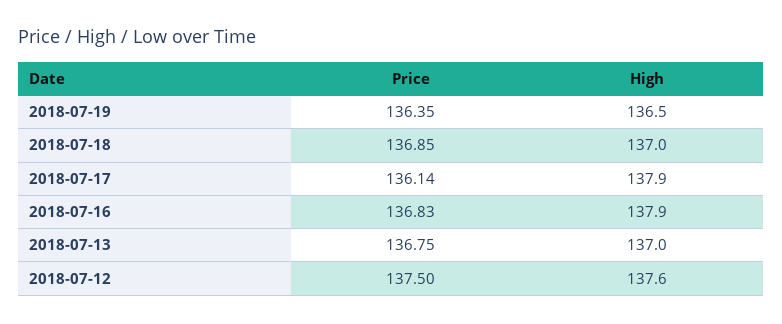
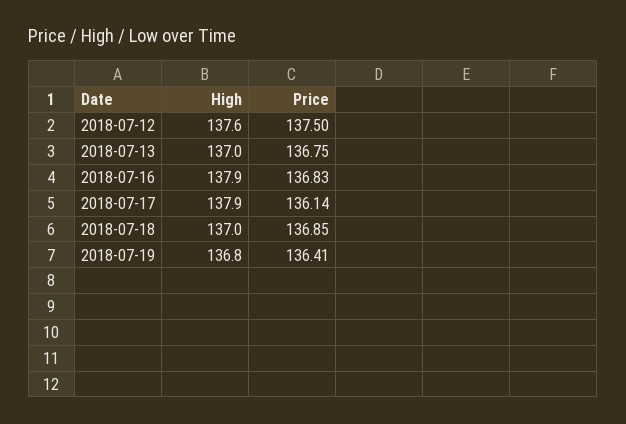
  {
    "Price": {
-     "2018-07-19": 136.35,
+     "2018-07-19": 136.41,
      "2018-07-18": 136.85,
      "2018-07-17": 136.14,
      "2018-07-16": 136.83,
      "2018-07-13": 136.75,
      "2018-07-12": 137.5
    },
    "High": {
-     "2018-07-19": 136.5,
+     "2018-07-19": 136.8,
      "2018-07-18": 137,
      "2018-07-17": 137.9,
      "2018-07-16": 137.9,
      "2018-07-13": 137,
      "2018-07-12": 137.6
    }
  }

